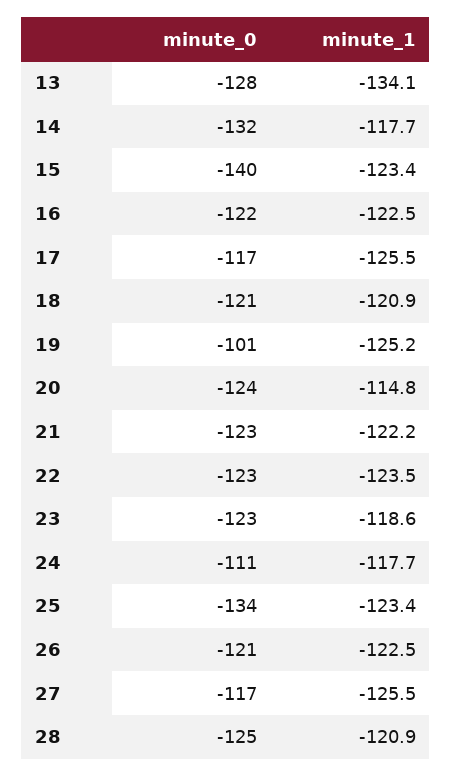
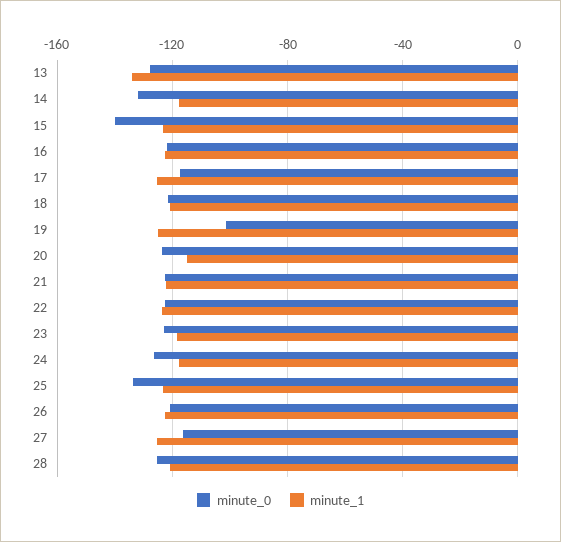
  {
    "minute_0": {
      "13": -128,
      "14": -132,
      "15": -140,
      "16": -122,
      "17": -117,
      "18": -121,
      "19": -101,
      "20": -124,
      "21": -123,
      "22": -123,
      "23": -123,
-     "24": -111,
+     "24": -125,
      "25": -134,
      "26": -121,
      "27": -117,
      "28": -125
    },
    "minute_1": {
      "13": -134.1,
      "14": -117.7,
      "15": -123.4,
      "16": -122.5,
      "17": -125.5,
      "18": -120.9,
      "19": -125.2,
      "20": -114.8,
      "21": -122.2,
      "22": -123.5,
      "23": -118.6,
      "24": -117.7,
      "25": -123.4,
      "26": -122.5,
      "27": -125.5,
      "28": -120.9
    }
  }

